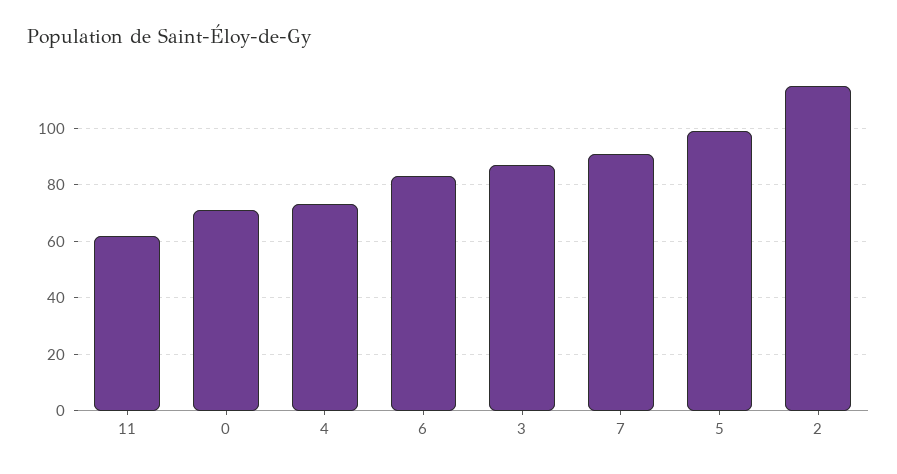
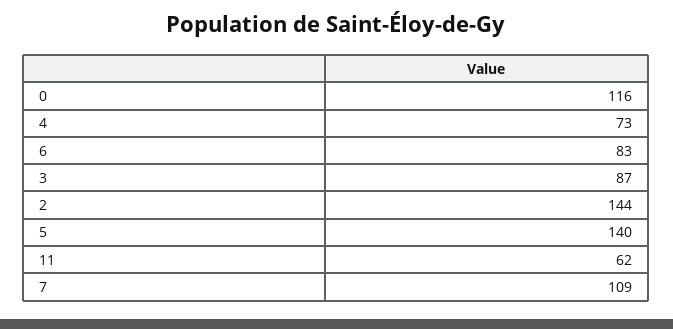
  {
    "11": 62,
-   "0": 70,
+   "0": 116,
    "4": 73,
    "6": 83,
    "3": 87,
-   "7": 90,
+   "7": 109,
-   "5": 100,
+   "5": 140,
-   "2": 115
+   "2": 144
  }

